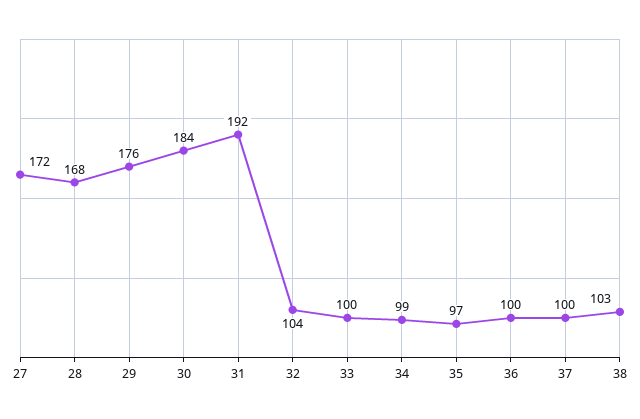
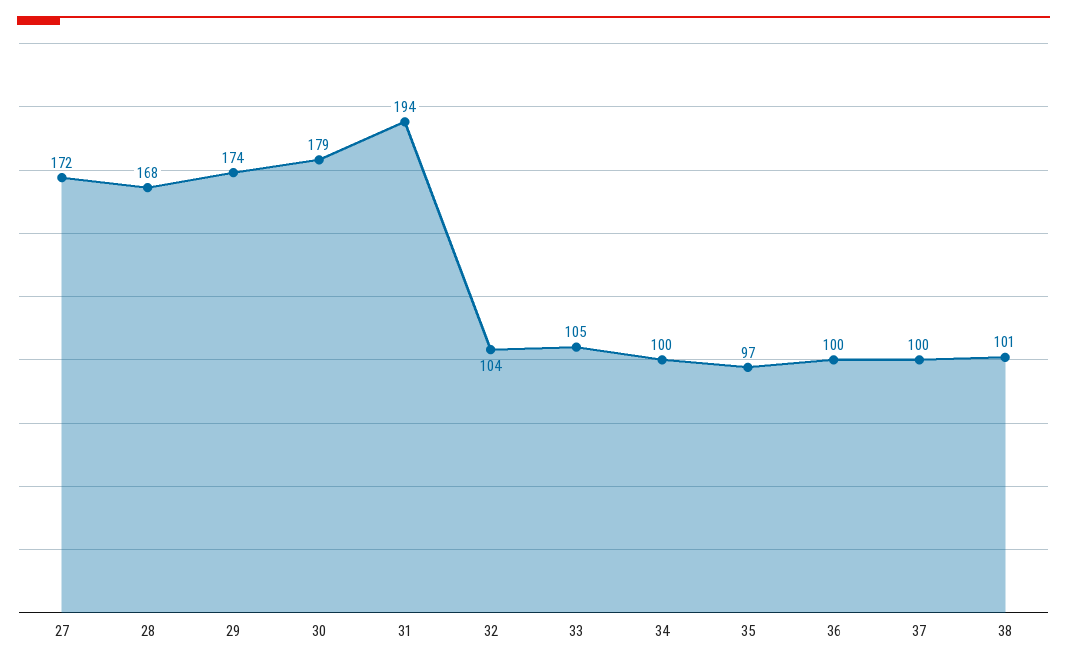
  {
    "27": 172,
    "28": 168,
-   "29": 176,
+   "29": 174,
-   "30": 184,
+   "30": 179,
-   "31": 192,
+   "31": 194,
    "32": 104,
-   "33": 100,
+   "33": 105,
-   "34": 99,
+   "34": 100,
    "35": 97,
    "36": 100,
    "37": 100,
-   "38": 103
+   "38": 101
  }

